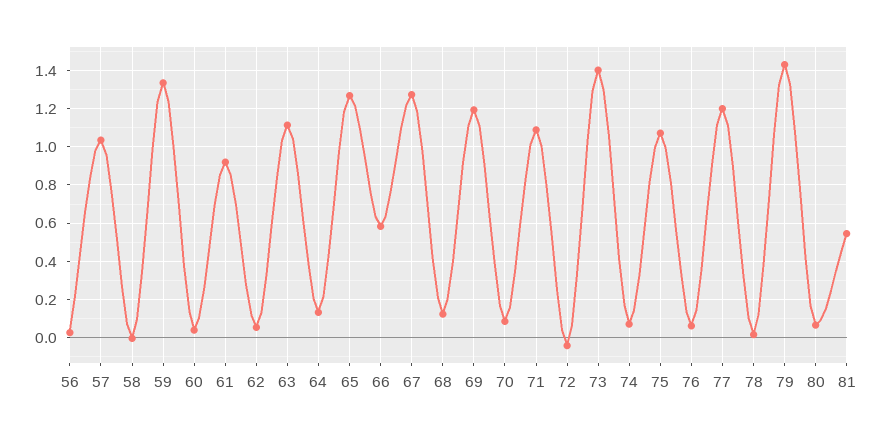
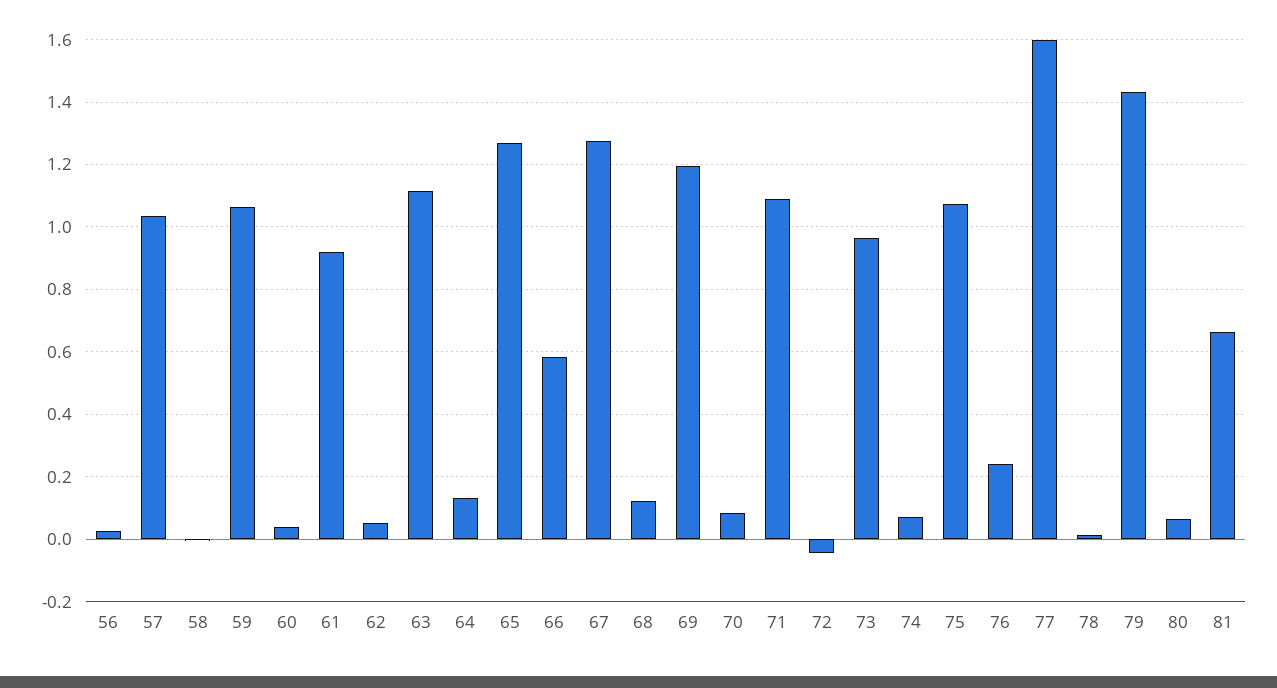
  {
    "56": 0.02,
    "57": 1.04,
    "58": 0,
-   "59": 1.35,
+   "59": 1.06,
    "60": 0.04,
    "61": 0.92,
    "62": 0.06,
    "63": 1.12,
    "64": 0.14,
    "65": 1.26,
    "66": 0.58,
    "67": 1.28,
    "68": 0.12,
    "69": 1.2,
    "70": 0.08,
    "71": 1.08,
    "72": -0.04,
-   "73": 1.4,
+   "73": 0.96,
    "74": 0.08,
    "75": 1.08,
-   "76": 0.05,
+   "76": 0.24,
-   "77": 1.2,
+   "77": 1.6,
    "78": 0.02,
    "79": 1.44,
    "80": 0.06,
-   "81": 0.55
+   "81": 0.66
  }

